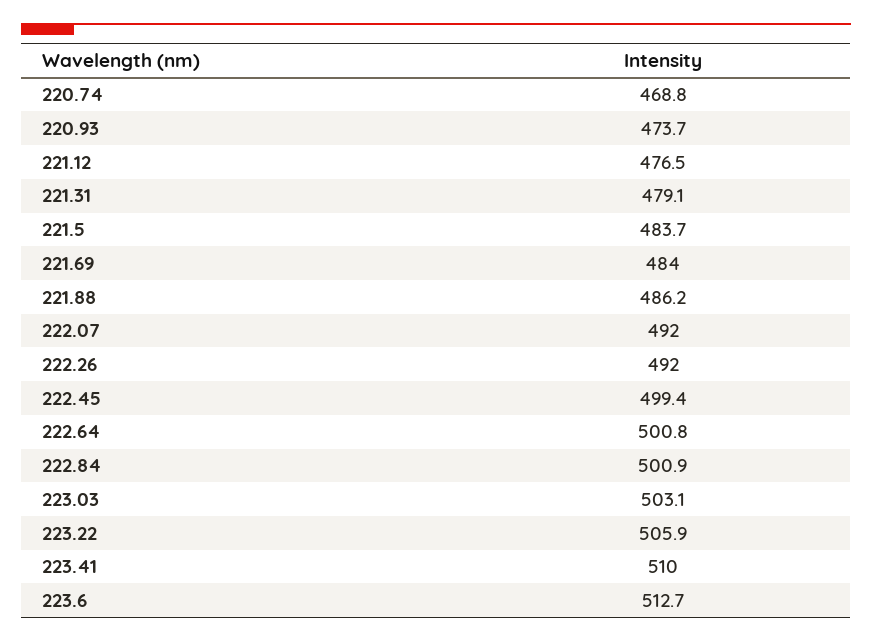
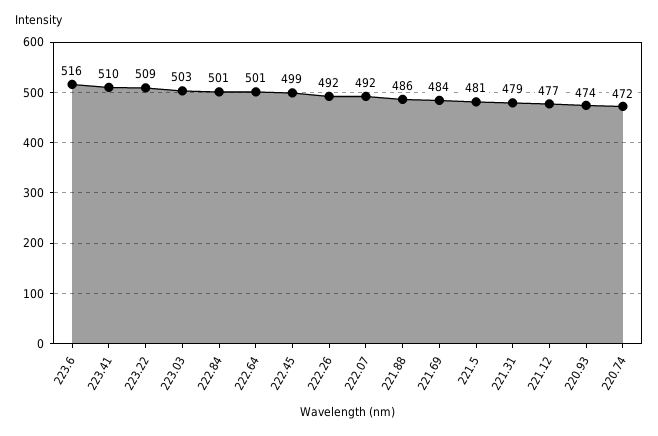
  {
-   "220.74": 468.8,
+   "220.74": 472,
    "220.93": 473.7,
    "221.12": 476.5,
    "221.31": 479.1,
-   "221.5": 483.7,
+   "221.5": 481,
    "221.69": 484,
    "221.88": 486.2,
    "222.07": 492,
    "222.26": 492,
    "222.45": 499.4,
    "222.64": 500.8,
    "222.84": 500.9,
    "223.03": 503.1,
-   "223.22": 505.9,
+   "223.22": 509,
    "223.41": 510,
-   "223.6": 512.7
+   "223.6": 516
  }

